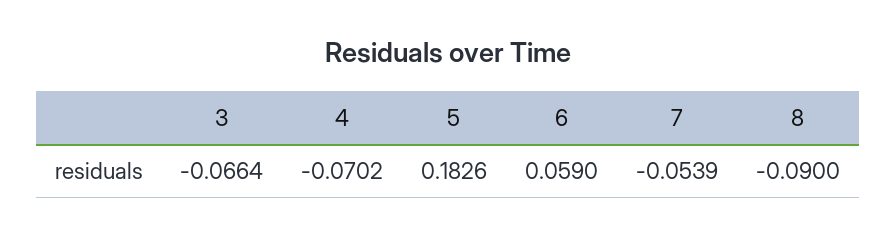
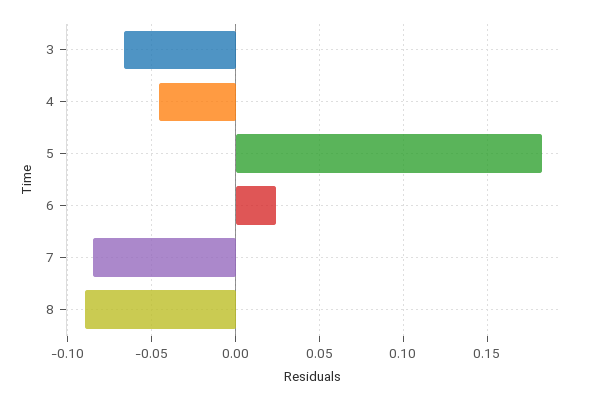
  {
    "3": -0.0664,
-   "4": -0.0702,
+   "4": -0.045,
    "5": 0.1826,
-   "6": 0.059,
+   "6": 0.025,
-   "7": -0.0539,
+   "7": -0.085,
    "8": -0.09
  }

